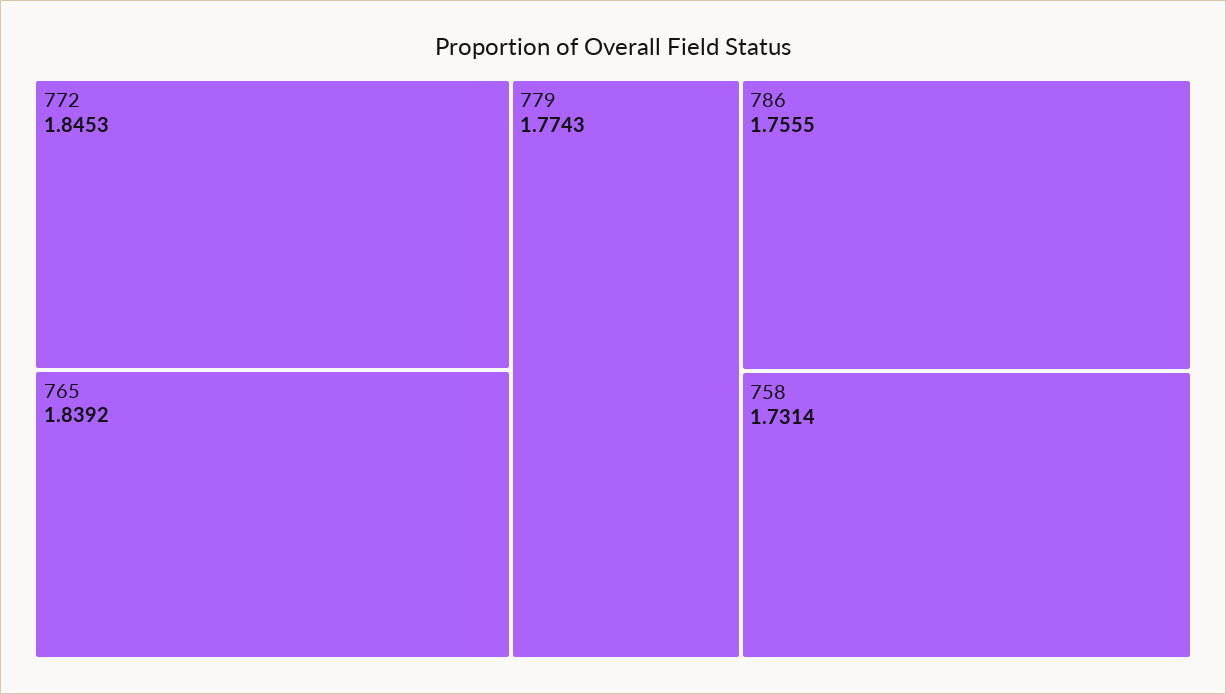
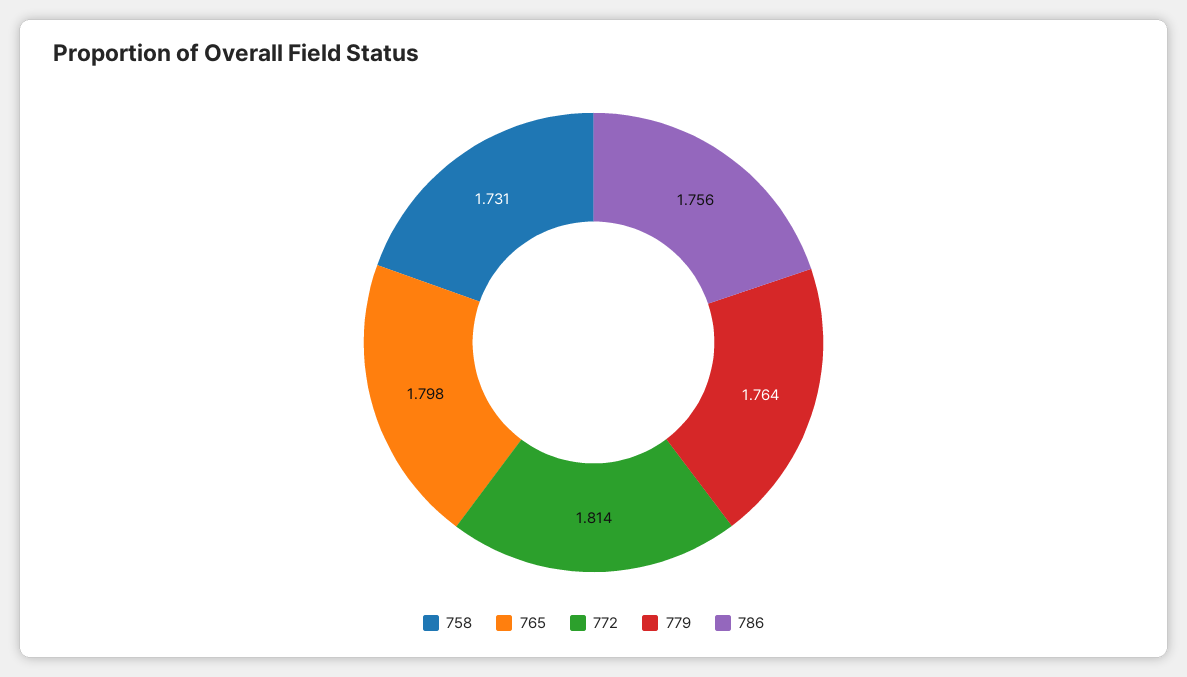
  {
-   "772": 1.8453,
+   "772": 1.814,
-   "765": 1.8392,
+   "765": 1.798,
-   "779": 1.7743,
+   "779": 1.764,
    "786": 1.7555,
    "758": 1.7314
  }

